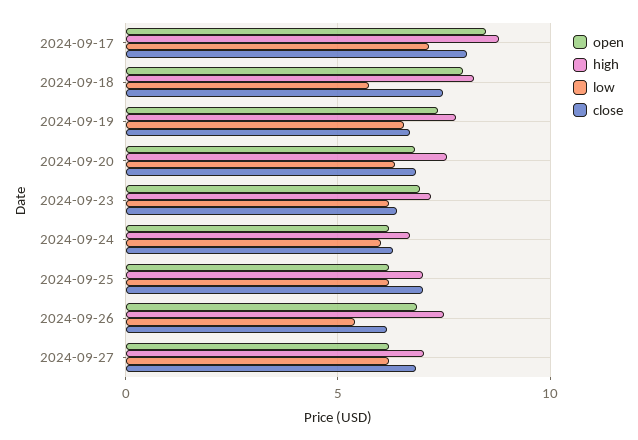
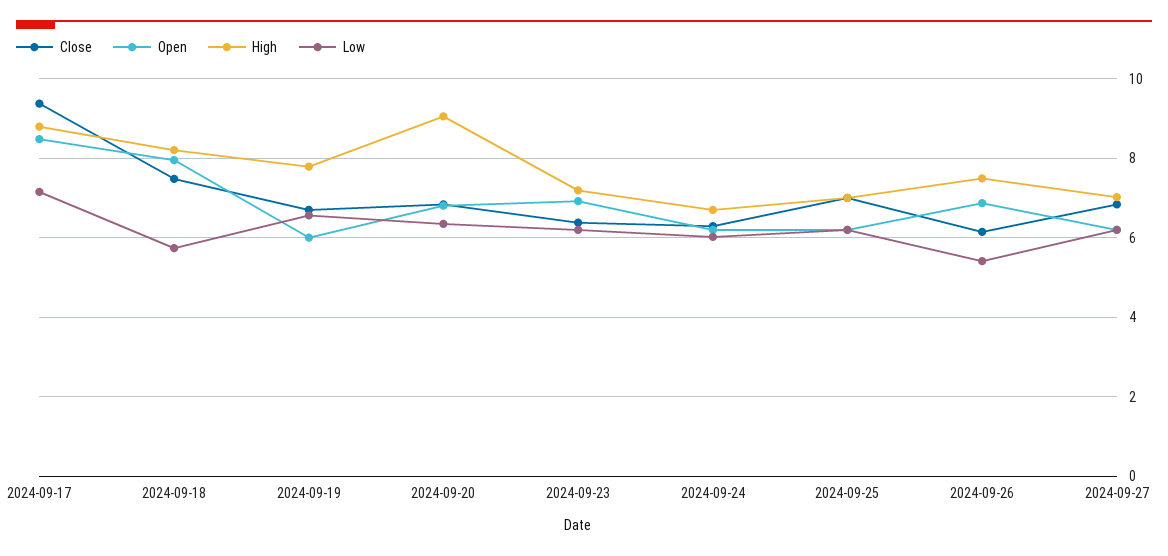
  {
    "open": {
      "2024-09-17": 8.4,
      "2024-09-18": 8,
-     "2024-09-19": 7.5,
+     "2024-09-19": 6,
      "2024-09-20": 6.8,
      "2024-09-23": 7,
      "2024-09-24": 6.2,
      "2024-09-25": 6.2,
      "2024-09-26": 6.8,
      "2024-09-27": 6.2
    },
    "high": {
      "2024-09-17": 8.8,
      "2024-09-18": 8.2,
      "2024-09-19": 7.8,
-     "2024-09-20": 7.5,
+     "2024-09-20": 9,
      "2024-09-23": 7.2,
      "2024-09-24": 6.8,
      "2024-09-25": 7,
      "2024-09-26": 7.4,
      "2024-09-27": 7
    },
    "low": {
      "2024-09-17": 7.2,
      "2024-09-18": 5.8,
      "2024-09-19": 6.6,
      "2024-09-20": 6.4,
      "2024-09-23": 6.2,
      "2024-09-24": 6,
      "2024-09-25": 6.2,
      "2024-09-26": 5.4,
      "2024-09-27": 6.2
    },
    "close": {
-     "2024-09-17": 8,
+     "2024-09-17": 9.4,
      "2024-09-18": 7.4,
      "2024-09-19": 6.8,
      "2024-09-20": 6.8,
      "2024-09-23": 6.4,
      "2024-09-24": 6.2,
      "2024-09-25": 7,
      "2024-09-26": 6.2,
      "2024-09-27": 6.8
    }
  }

